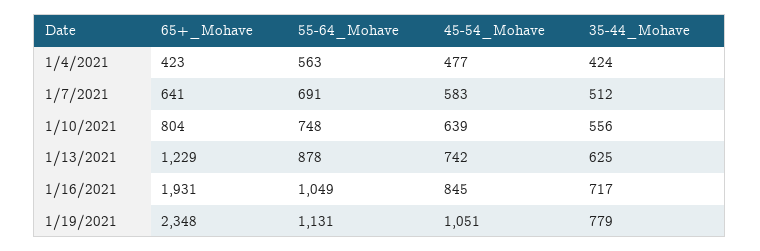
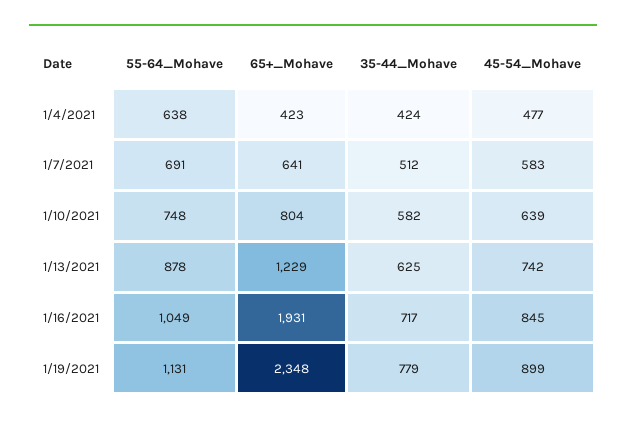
  {
    "65+_Mohave": {
      "1/4/2021": 423,
      "1/7/2021": 641,
      "1/10/2021": 804,
      "1/13/2021": 1229,
      "1/16/2021": 1931,
      "1/19/2021": 2348
    },
    "55-64_Mohave": {
-     "1/4/2021": 563,
+     "1/4/2021": 638,
      "1/7/2021": 691,
      "1/10/2021": 748,
      "1/13/2021": 878,
      "1/16/2021": 1049,
      "1/19/2021": 1131
    },
    "45-54_Mohave": {
      "1/4/2021": 477,
      "1/7/2021": 583,
      "1/10/2021": 639,
      "1/13/2021": 742,
      "1/16/2021": 845,
-     "1/19/2021": 1051
+     "1/19/2021": 899
    },
    "35-44_Mohave": {
      "1/4/2021": 424,
      "1/7/2021": 512,
-     "1/10/2021": 556,
+     "1/10/2021": 582,
      "1/13/2021": 625,
      "1/16/2021": 717,
      "1/19/2021": 779
    }
  }

